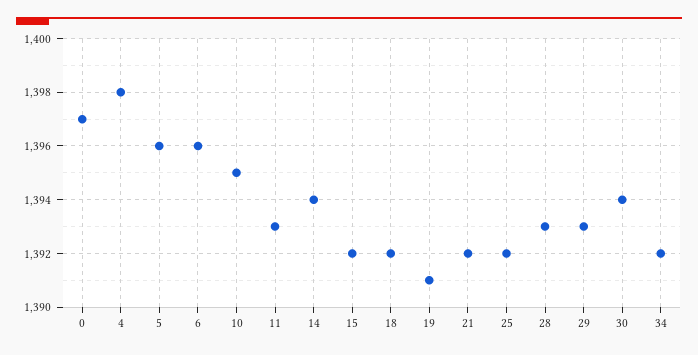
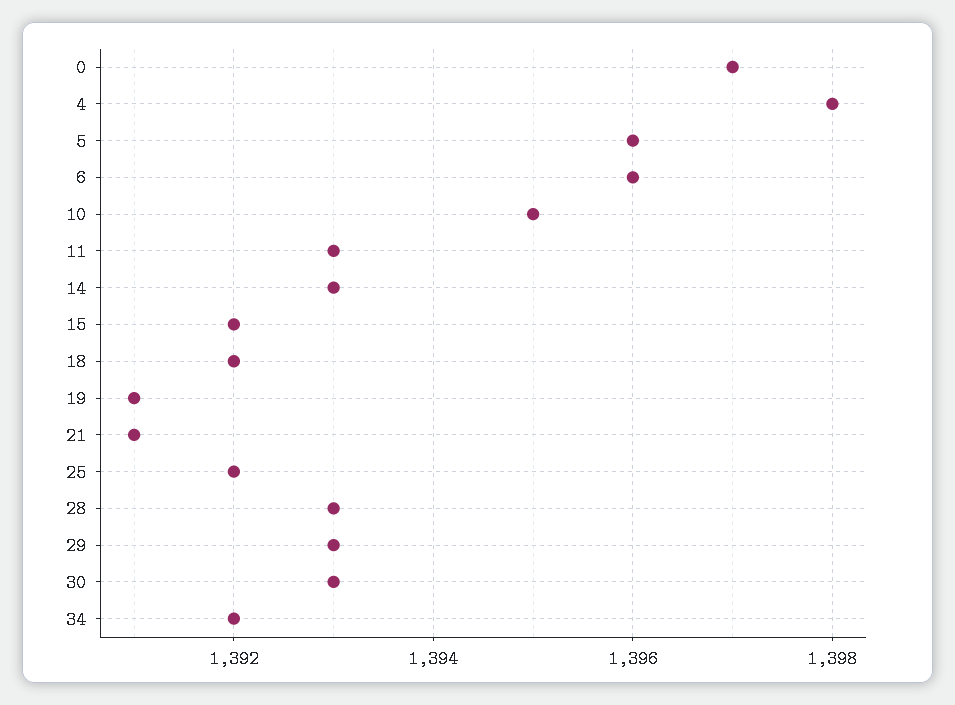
  {
    "0": 1397,
    "4": 1398,
    "5": 1396,
    "6": 1396,
    "10": 1395,
    "11": 1393,
-   "14": 1394,
+   "14": 1393,
    "15": 1392,
    "18": 1392,
    "19": 1391,
-   "21": 1392,
+   "21": 1391,
    "25": 1392,
    "28": 1393,
    "29": 1393,
-   "30": 1394,
+   "30": 1393,
    "34": 1392
  }

